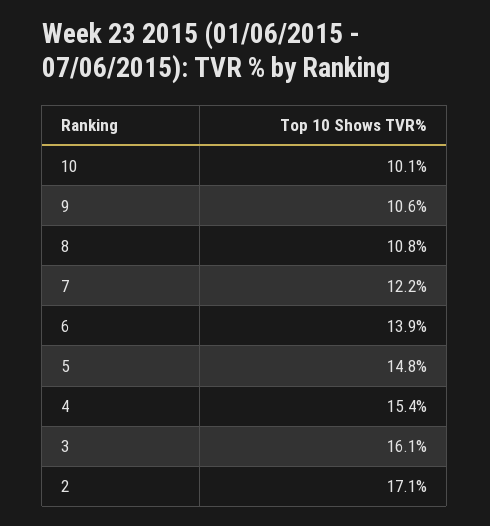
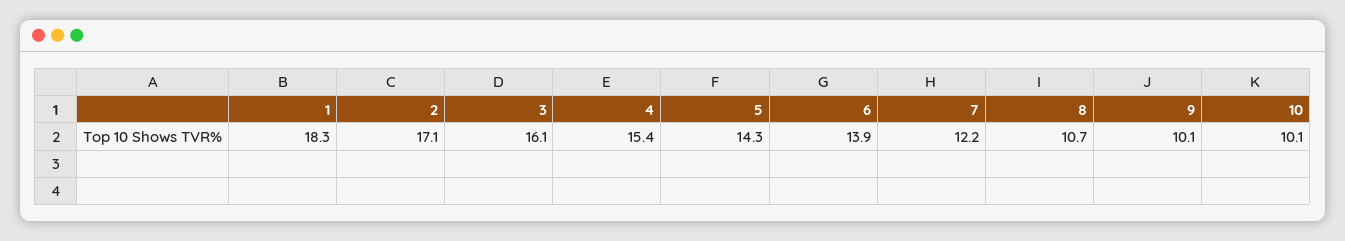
  {
    "10": 10.1,
-   "9": 10.6,
+   "9": 10.1,
-   "8": 10.8,
+   "8": 10.7,
    "7": 12.2,
    "6": 13.9,
-   "5": 14.8,
+   "5": 14.3,
    "4": 15.4,
    "3": 16.1,
-   "2": 17.1
+   "2": 17.1,
+   "1": 18.3
  }

